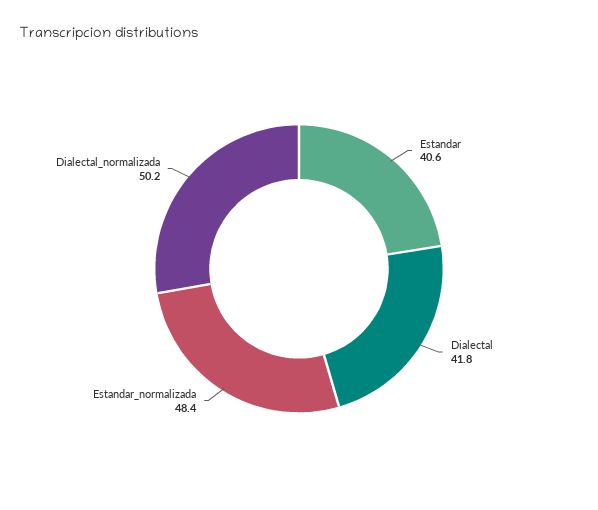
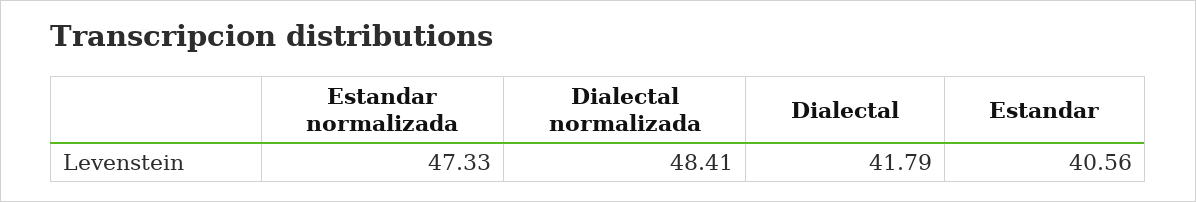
  {
    "Estandar": 40.56,
    "Dialectal": 41.79,
-   "Estandar_normalizada": 48.4,
+   "Estandar_normalizada": 47.33,
-   "Dialectal_normalizada": 50.2
+   "Dialectal_normalizada": 48.41
  }

